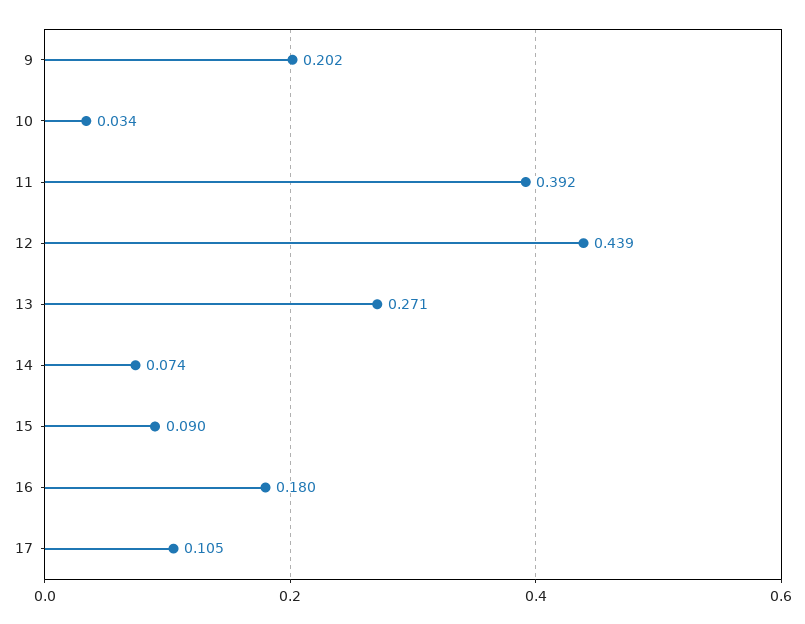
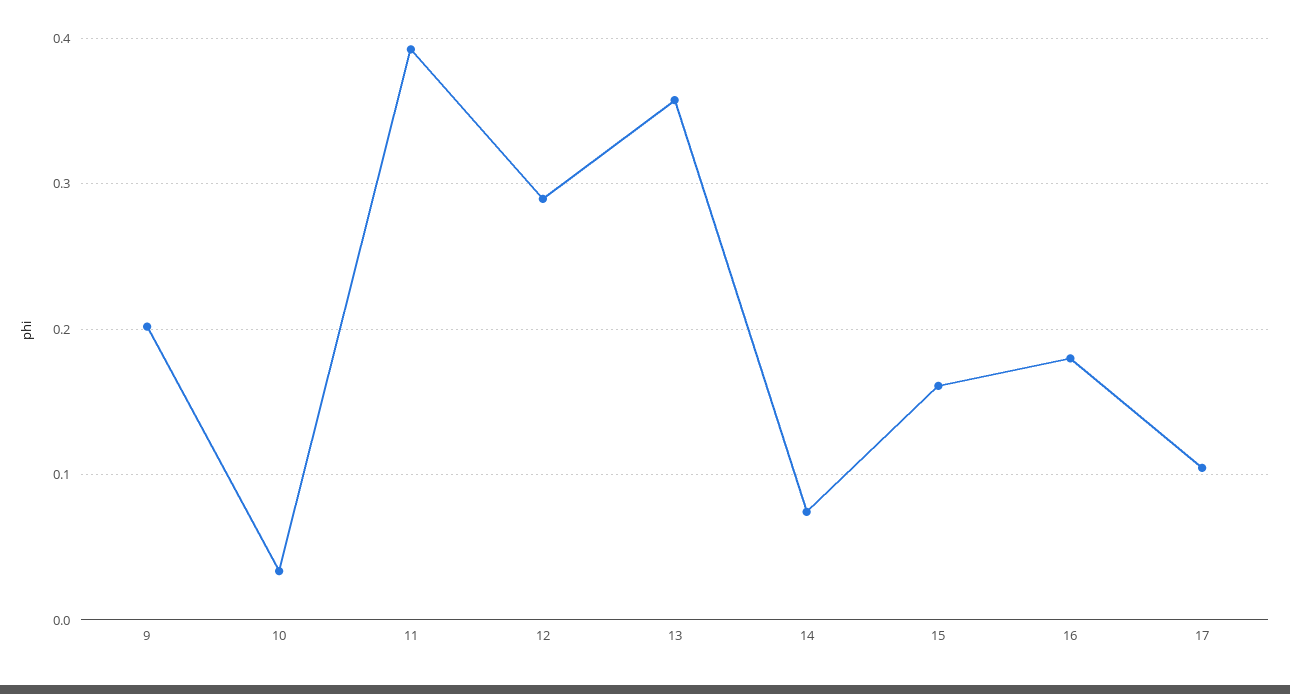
  {
    "9": 0.202,
    "10": 0.034,
    "11": 0.392,
-   "12": 0.439,
+   "12": 0.29,
-   "13": 0.271,
+   "13": 0.36,
    "14": 0.074,
-   "15": 0.09,
+   "15": 0.16,
    "16": 0.18,
    "17": 0.105
  }

